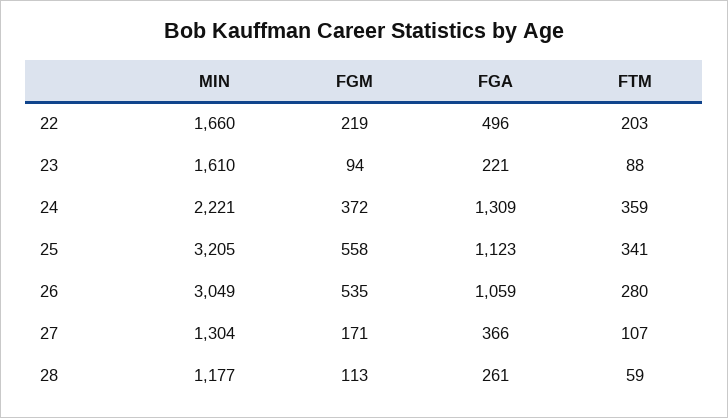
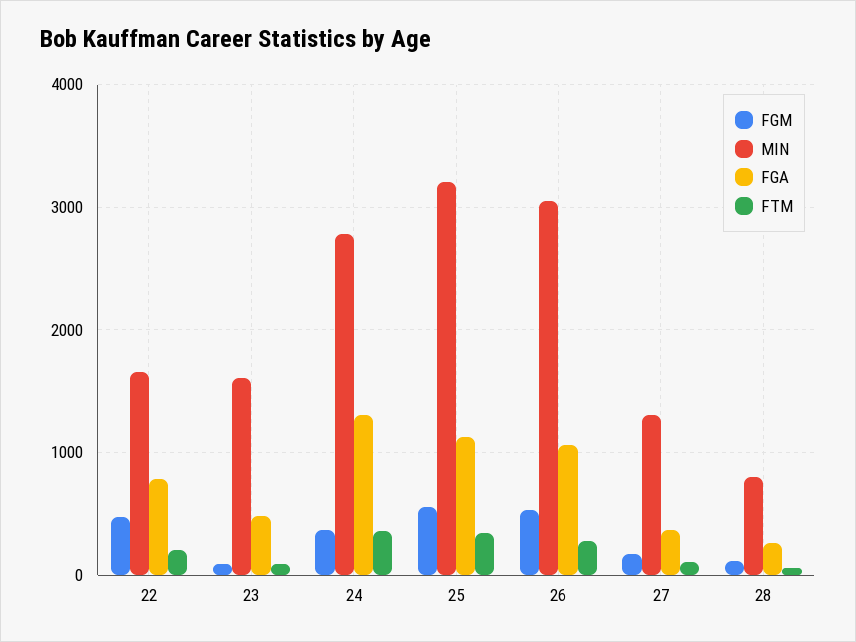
  {
    "MIN": {
      "22": 1660,
      "23": 1610,
-     "24": 2221,
+     "24": 2800,
      "25": 3205,
      "26": 3049,
      "27": 1304,
-     "28": 1177
+     "28": 800
    },
    "FGM": {
-     "22": 219,
+     "22": 500,
      "23": 94,
      "24": 372,
      "25": 558,
      "26": 535,
      "27": 171,
      "28": 113
    },
    "FGA": {
-     "22": 496,
+     "22": 800,
-     "23": 221,
+     "23": 500,
      "24": 1309,
      "25": 1123,
      "26": 1059,
      "27": 366,
      "28": 261
    },
    "FTM": {
      "22": 203,
      "23": 88,
      "24": 359,
      "25": 341,
      "26": 280,
      "27": 107,
      "28": 59
    }
  }

